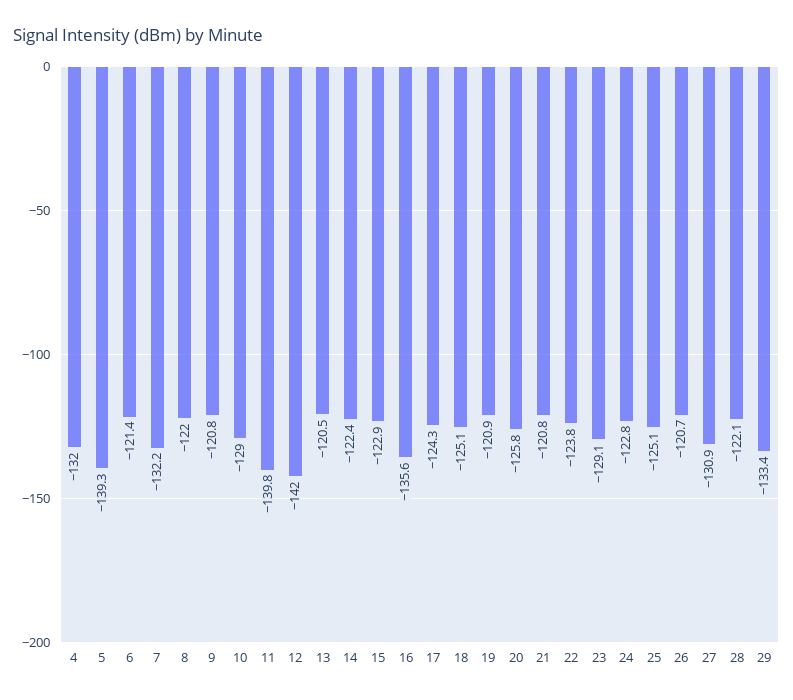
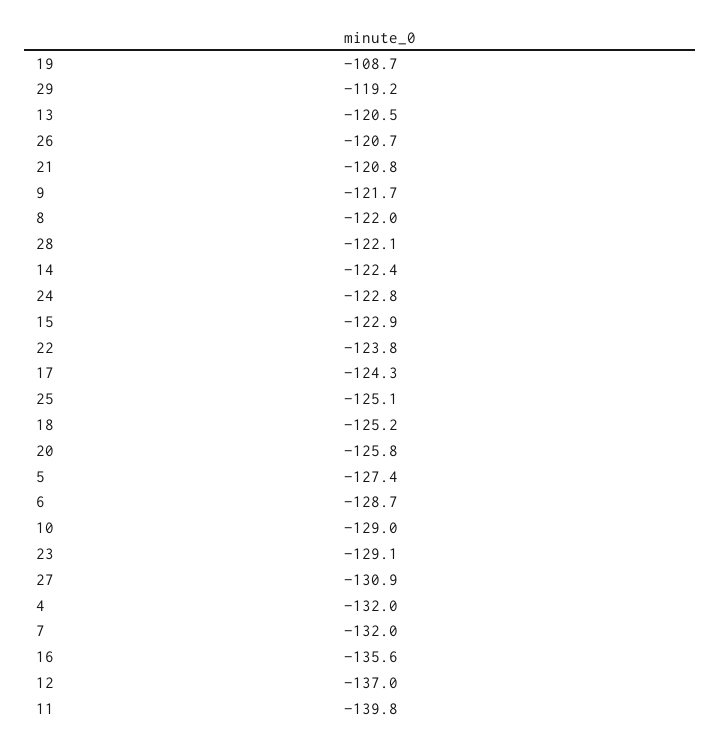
  {
    "4": -132,
-   "5": -139.3,
+   "5": -127.4,
-   "6": -121.4,
+   "6": -128.7,
-   "7": -132.2,
+   "7": -132,
    "8": -122,
-   "9": -120.8,
+   "9": -121.7,
    "10": -129,
    "11": -139.8,
-   "12": -142,
+   "12": -137,
    "13": -120.5,
    "14": -122.4,
    "15": -122.9,
    "16": -135.6,
    "17": -124.3,
-   "18": -125.1,
+   "18": -125.2,
-   "19": -120.9,
+   "19": -108.7,
    "20": -125.8,
    "21": -120.8,
    "22": -123.8,
    "23": -129.1,
    "24": -122.8,
    "25": -125.1,
    "26": -120.7,
    "27": -130.9,
    "28": -122.1,
-   "29": -133.4
+   "29": -119.2
  }

